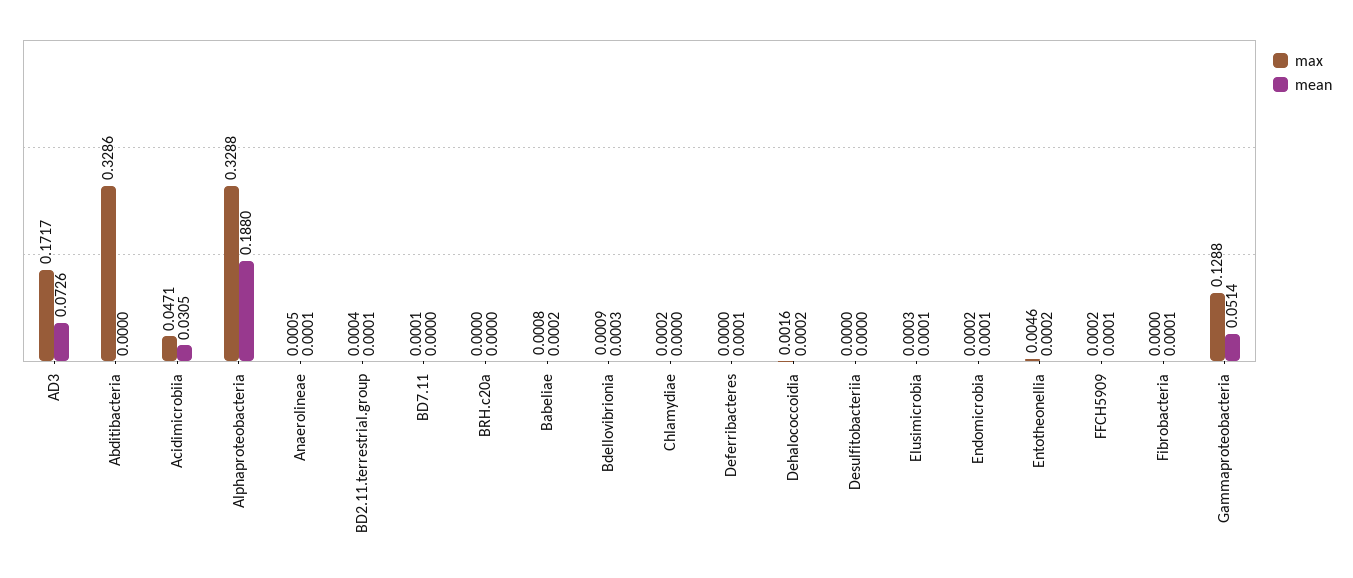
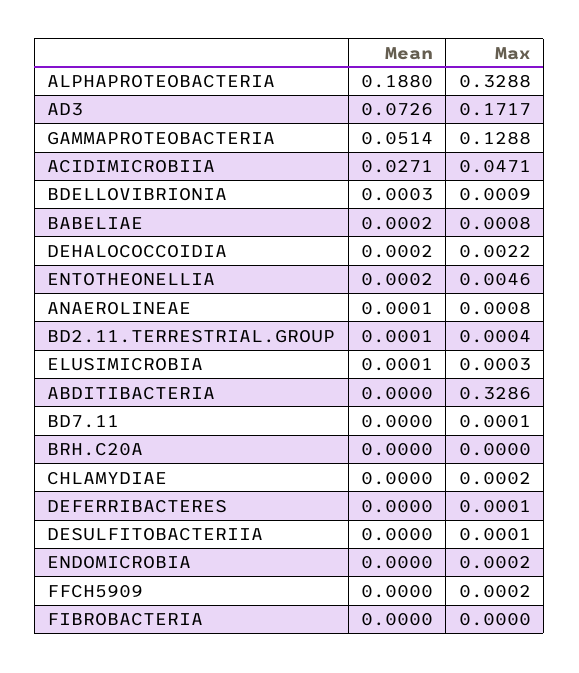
  {
    "max": {
      "AD3": 0.1717,
      "Abditibacteria": 0.3286,
      "Acidimicrobiia": 0.0471,
      "Alphaproteobacteria": 0.3288,
-     "Anaerolineae": 0.0005,
+     "Anaerolineae": 0.0008,
      "BD2.11.terrestrial.group": 0.0004,
      "BD7.11": 0.0001,
      "BRH.c20a": 0,
      "Babeliae": 0.0008,
      "Bdellovibrionia": 0.0009,
      "Chlamydiae": 0.0002,
-     "Deferribacteres": 0,
+     "Deferribacteres": 0.0001,
-     "Dehalococcoidia": 0.0016,
+     "Dehalococcoidia": 0.0022,
-     "Desulfitobacteriia": 0,
+     "Desulfitobacteriia": 0.0001,
      "Elusimicrobia": 0.0003,
      "Endomicrobia": 0.0002,
      "Entotheonellia": 0.0046,
      "FFCH5909": 0.0002,
      "Fibrobacteria": 0,
      "Gammaproteobacteria": 0.1288
    },
    "mean": {
      "AD3": 0.0726,
      "Abditibacteria": 0,
-     "Acidimicrobiia": 0.0305,
+     "Acidimicrobiia": 0.0271,
      "Alphaproteobacteria": 0.188,
      "Anaerolineae": 0.0001,
      "BD2.11.terrestrial.group": 0.0001,
      "BD7.11": 0,
      "BRH.c20a": 0,
      "Babeliae": 0.0002,
      "Bdellovibrionia": 0.0003,
      "Chlamydiae": 0,
-     "Deferribacteres": 0.0001,
+     "Deferribacteres": 0,
      "Dehalococcoidia": 0.0002,
      "Desulfitobacteriia": 0,
      "Elusimicrobia": 0.0001,
-     "Endomicrobia": 0.0001,
+     "Endomicrobia": 0,
      "Entotheonellia": 0.0002,
-     "FFCH5909": 0.0001,
+     "FFCH5909": 0,
-     "Fibrobacteria": 0.0001,
+     "Fibrobacteria": 0,
      "Gammaproteobacteria": 0.0514
    }
  }

